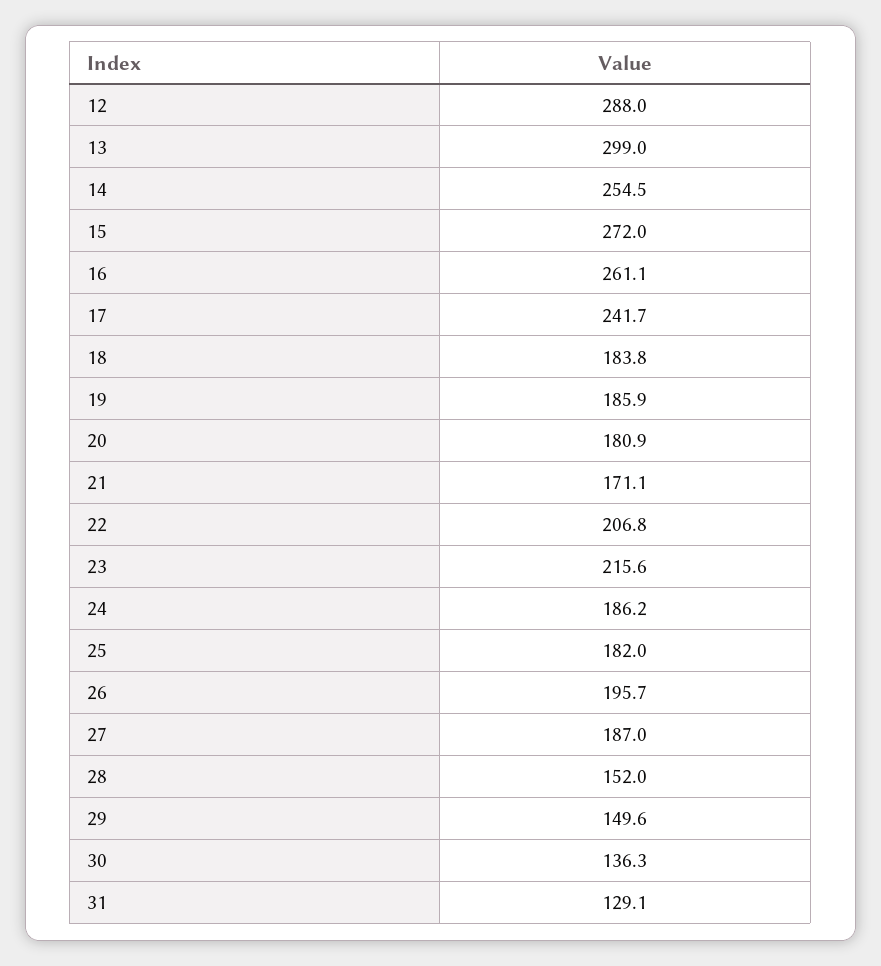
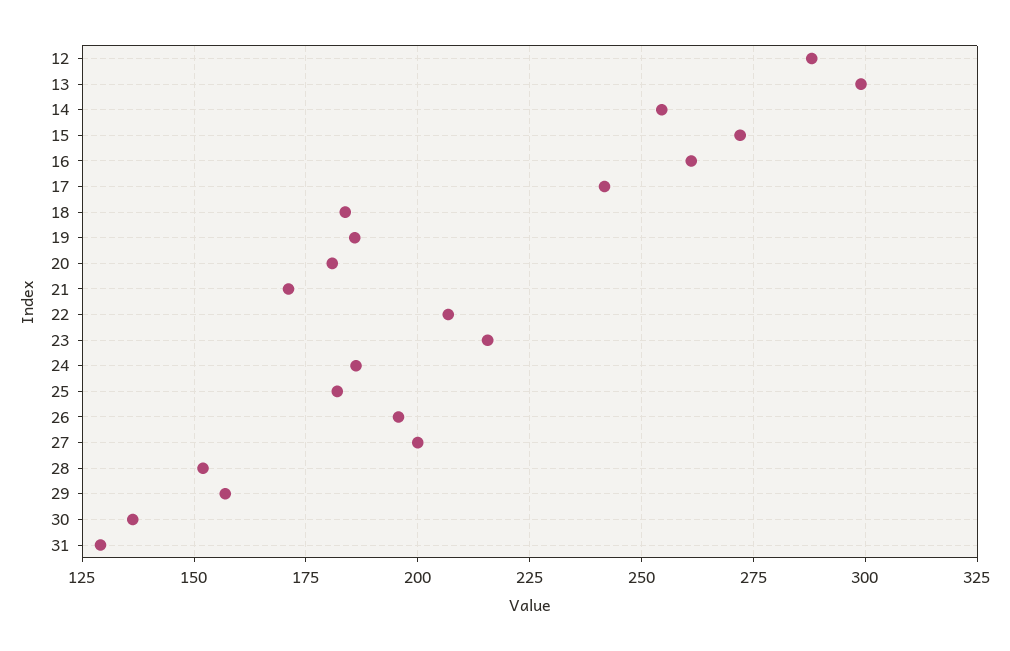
  {
    "12": 288,
    "13": 299,
    "14": 254.5,
    "15": 272,
    "16": 261.1,
    "17": 241.7,
    "18": 183.8,
    "19": 185.9,
    "20": 180.9,
    "21": 171.1,
    "22": 206.8,
    "23": 215.6,
    "24": 186.2,
    "25": 182,
    "26": 195.7,
-   "27": 187,
+   "27": 200,
    "28": 152,
-   "29": 149.6,
+   "29": 157.5,
    "30": 136.3,
    "31": 129.1
  }

